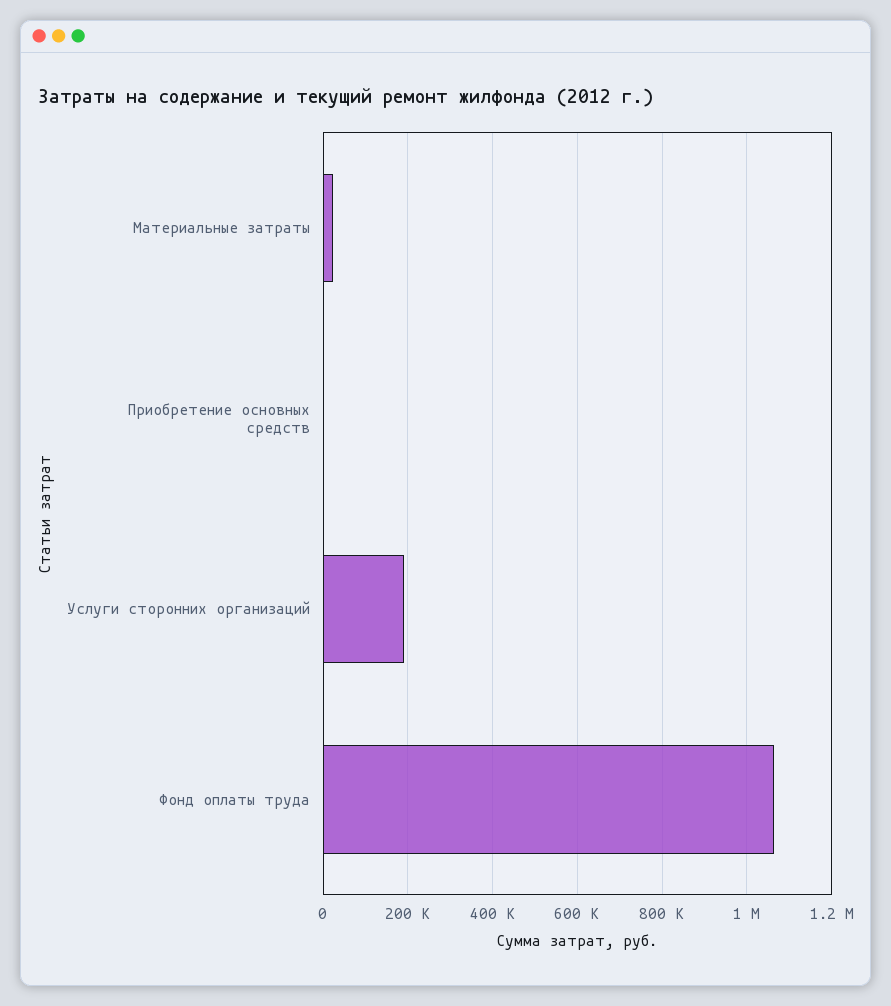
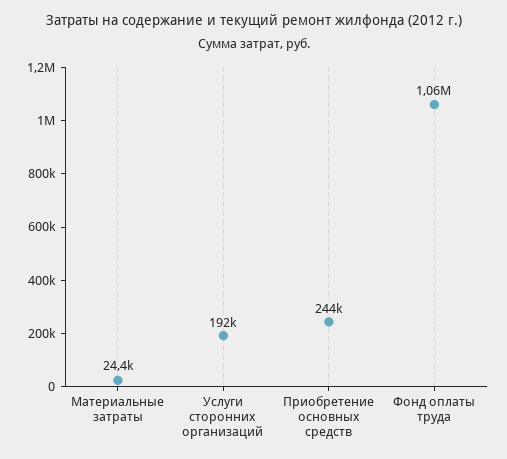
  {
    "Материальные затраты": 24400,
-   "Приобретение основных средств": 0,
+   "Приобретение основных средств": 244000,
    "Услуги сторонних организаций": 192000,
    "Фонд оплаты труда": 1060000
  }

